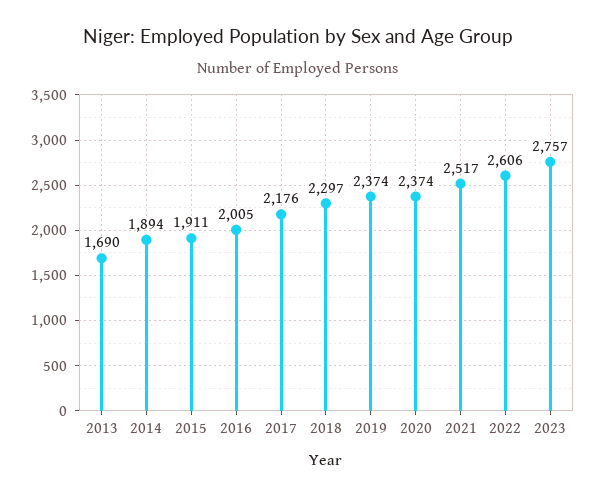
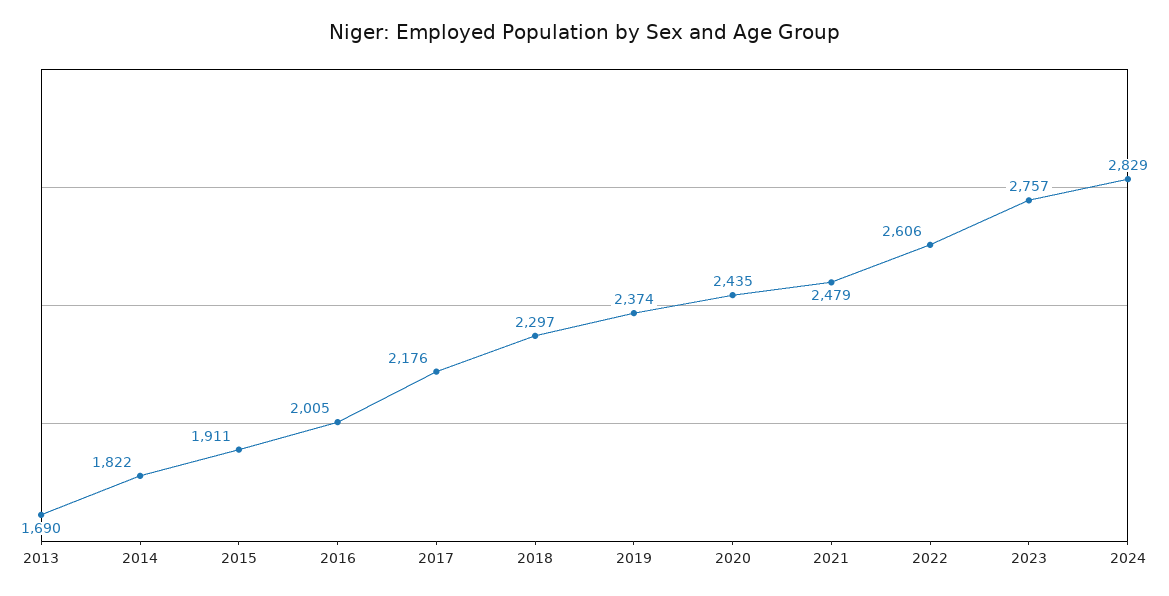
  {
    "2013": 1690,
-   "2014": 1894,
+   "2014": 1822,
    "2015": 1911,
    "2016": 2005,
    "2017": 2176,
    "2018": 2297,
    "2019": 2374,
-   "2020": 2374,
+   "2020": 2435,
-   "2021": 2517,
+   "2021": 2479,
    "2022": 2606,
-   "2023": 2757
+   "2023": 2757,
+   "2024": 2829
  }

